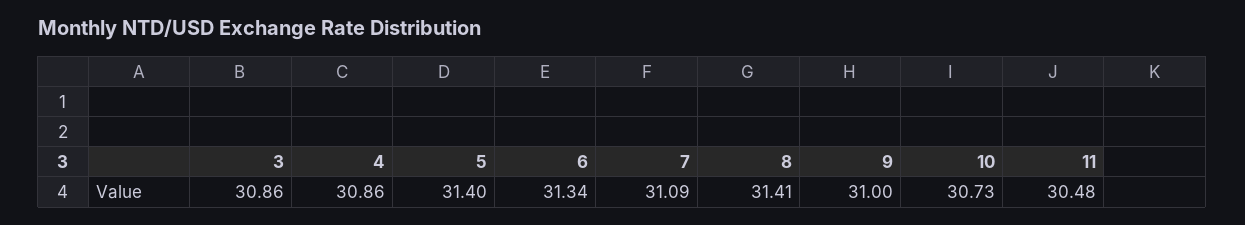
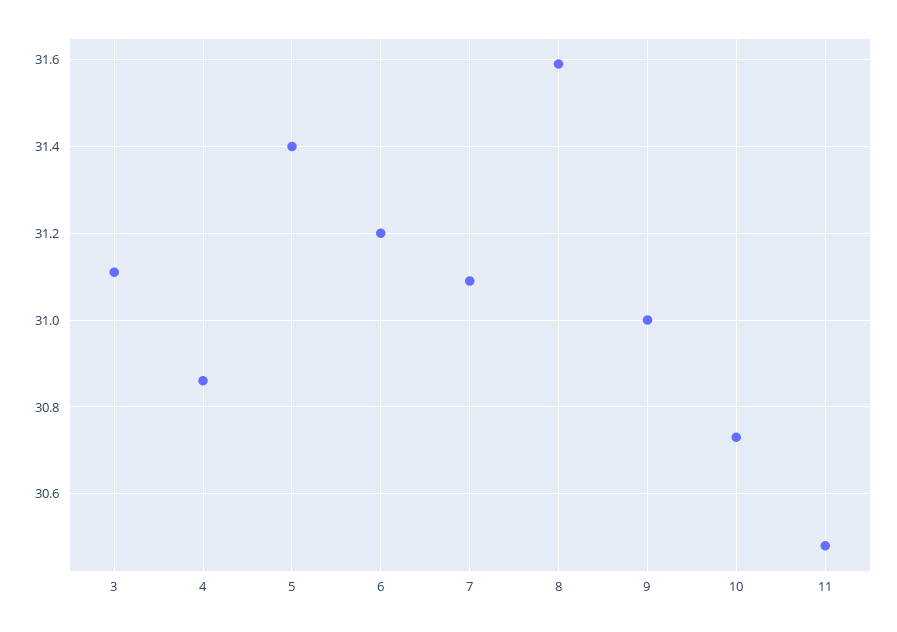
  {
-   "3": 30.86,
+   "3": 31.1,
    "4": 30.86,
    "5": 31.4,
-   "6": 31.34,
+   "6": 31.2,
    "7": 31.09,
-   "8": 31.41,
+   "8": 31.6,
    "9": 31,
    "10": 30.73,
    "11": 30.48
  }

